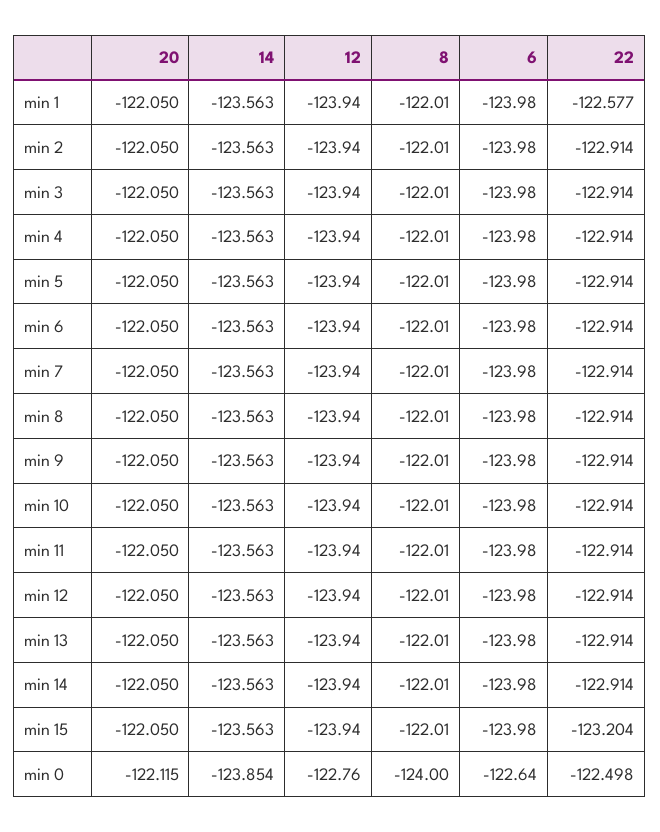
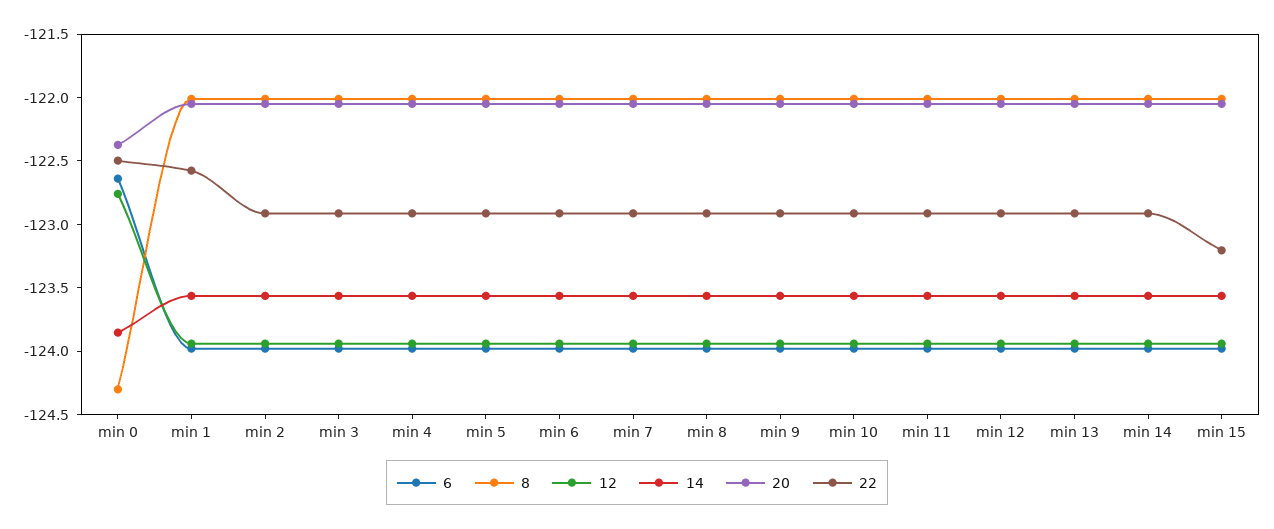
  {
    "20": {
      "min 1": -122.05,
      "min 2": -122.05,
      "min 3": -122.05,
      "min 4": -122.05,
      "min 5": -122.05,
      "min 6": -122.05,
      "min 7": -122.05,
      "min 8": -122.05,
      "min 9": -122.05,
      "min 10": -122.05,
      "min 11": -122.05,
      "min 12": -122.05,
      "min 13": -122.05,
      "min 14": -122.05,
      "min 15": -122.05,
-     "min 0": -122.115
+     "min 0": -122.4
    },
    "14": {
      "min 1": -123.563,
      "min 2": -123.563,
      "min 3": -123.563,
      "min 4": -123.563,
      "min 5": -123.563,
      "min 6": -123.563,
      "min 7": -123.563,
      "min 8": -123.563,
      "min 9": -123.563,
      "min 10": -123.563,
      "min 11": -123.563,
      "min 12": -123.563,
      "min 13": -123.563,
      "min 14": -123.563,
      "min 15": -123.563,
      "min 0": -123.854
    },
    "12": {
      "min 1": -123.94,
      "min 2": -123.94,
      "min 3": -123.94,
      "min 4": -123.94,
      "min 5": -123.94,
      "min 6": -123.94,
      "min 7": -123.94,
      "min 8": -123.94,
      "min 9": -123.94,
      "min 10": -123.94,
      "min 11": -123.94,
      "min 12": -123.94,
      "min 13": -123.94,
      "min 14": -123.94,
      "min 15": -123.94,
      "min 0": -122.76
    },
    "8": {
      "min 1": -122.01,
      "min 2": -122.01,
      "min 3": -122.01,
      "min 4": -122.01,
      "min 5": -122.01,
      "min 6": -122.01,
      "min 7": -122.01,
      "min 8": -122.01,
      "min 9": -122.01,
      "min 10": -122.01,
      "min 11": -122.01,
      "min 12": -122.01,
      "min 13": -122.01,
      "min 14": -122.01,
      "min 15": -122.01,
-     "min 0": -124
+     "min 0": -124.3
    },
    "6": {
      "min 1": -123.98,
      "min 2": -123.98,
      "min 3": -123.98,
      "min 4": -123.98,
      "min 5": -123.98,
      "min 6": -123.98,
      "min 7": -123.98,
      "min 8": -123.98,
      "min 9": -123.98,
      "min 10": -123.98,
      "min 11": -123.98,
      "min 12": -123.98,
      "min 13": -123.98,
      "min 14": -123.98,
      "min 15": -123.98,
      "min 0": -122.64
    },
    "22": {
      "min 1": -122.577,
      "min 2": -122.914,
      "min 3": -122.914,
      "min 4": -122.914,
      "min 5": -122.914,
      "min 6": -122.914,
      "min 7": -122.914,
      "min 8": -122.914,
      "min 9": -122.914,
      "min 10": -122.914,
      "min 11": -122.914,
      "min 12": -122.914,
      "min 13": -122.914,
      "min 14": -122.914,
      "min 15": -123.204,
      "min 0": -122.498
    }
  }

